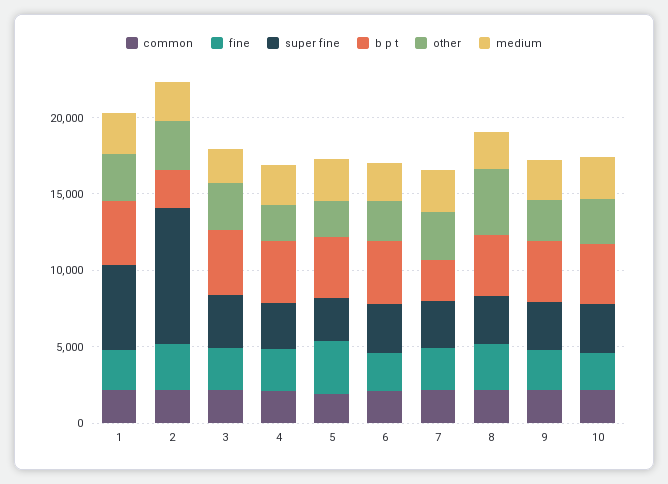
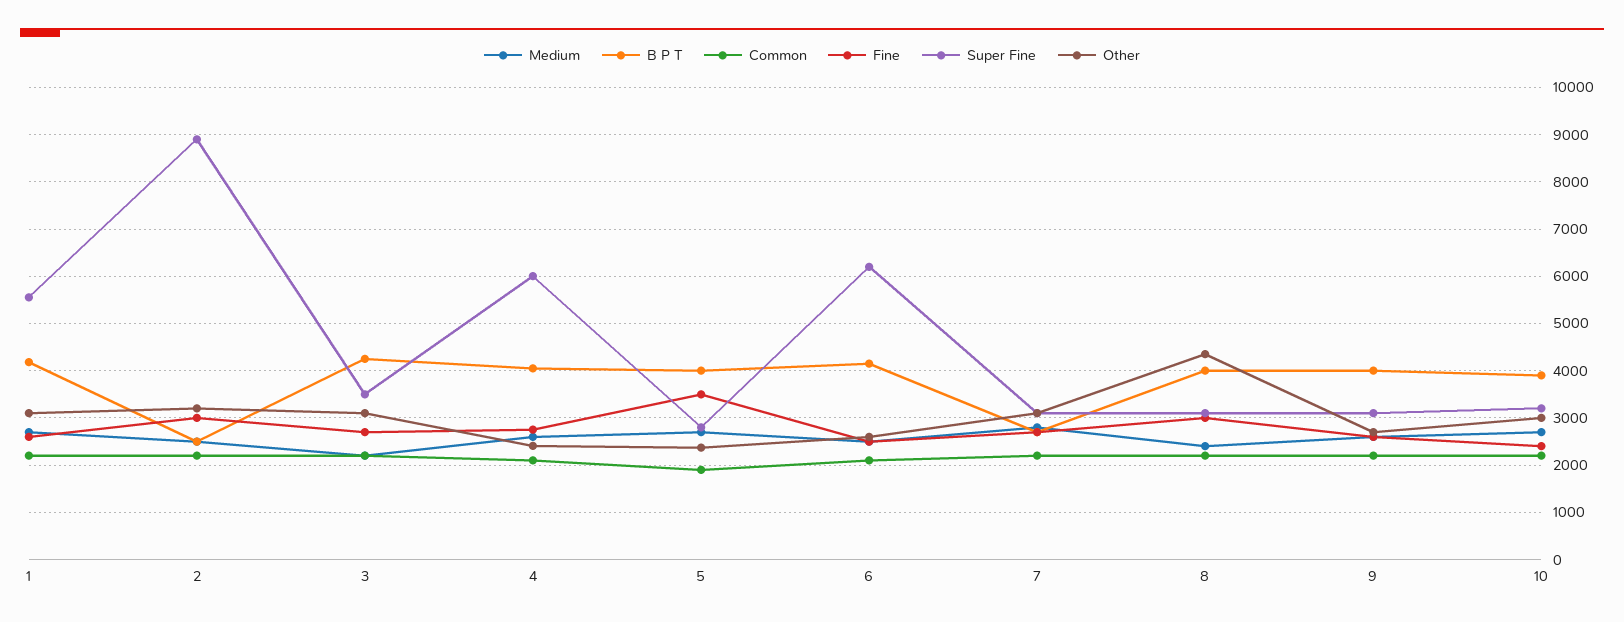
  {
    "common": {
      "1": 2200,
      "2": 2200,
      "3": 2200,
      "4": 2200,
      "5": 2000,
      "6": 2200,
      "7": 2200,
      "8": 2200,
      "9": 2200,
      "10": 2200
    },
    "fine": {
      "1": 2600,
      "2": 3000,
      "3": 2800,
      "4": 2800,
      "5": 3600,
      "6": 2600,
      "7": 2800,
      "8": 3000,
      "9": 2600,
      "10": 2400
    },
    "super fine": {
      "1": 5600,
      "2": 9000,
      "3": 3600,
-     "4": 3000,
+     "4": 6000,
      "5": 2800,
-     "6": 3000,
+     "6": 6200,
      "7": 3200,
      "8": 3200,
      "9": 3200,
      "10": 3200
    },
    "b p t": {
      "1": 4200,
      "2": 2600,
      "3": 4200,
      "4": 4000,
      "5": 4000,
      "6": 4200,
      "7": 2800,
      "8": 4000,
      "9": 4000,
      "10": 4000
    },
    "other": {
      "1": 3200,
      "2": 3200,
      "3": 3200,
      "4": 2400,
      "5": 2400,
      "6": 2600,
      "7": 3200,
      "8": 4400,
      "9": 2800,
      "10": 3000
    },
    "medium": {
      "1": 2800,
      "2": 2600,
      "3": 2200,
      "4": 2600,
      "5": 2800,
      "6": 2600,
      "7": 2800,
      "8": 2400,
      "9": 2600,
      "10": 2800
    }
  }

